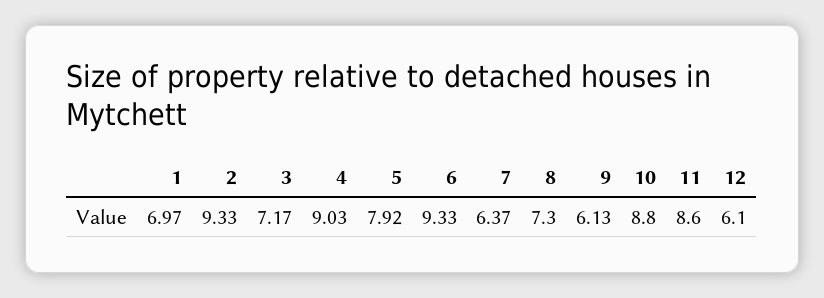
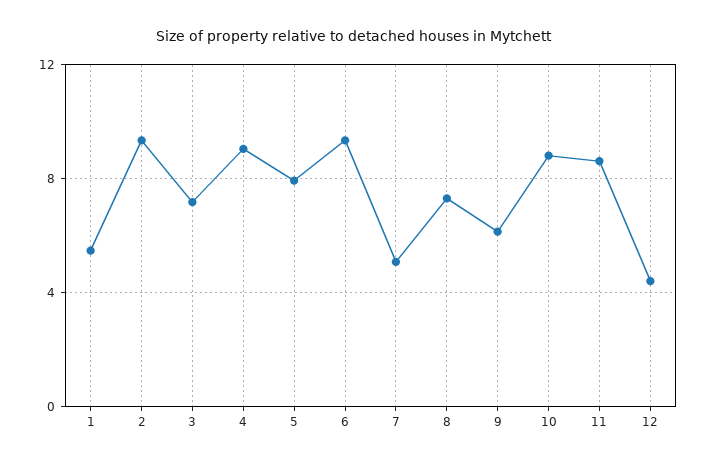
  {
-   "1": 6.97,
+   "1": 5.5,
    "2": 9.33,
    "3": 7.17,
    "4": 9.03,
    "5": 7.92,
    "6": 9.33,
-   "7": 6.37,
+   "7": 5,
    "8": 7.3,
    "9": 6.13,
    "10": 8.8,
    "11": 8.6,
-   "12": 6.1
+   "12": 4.5
  }

